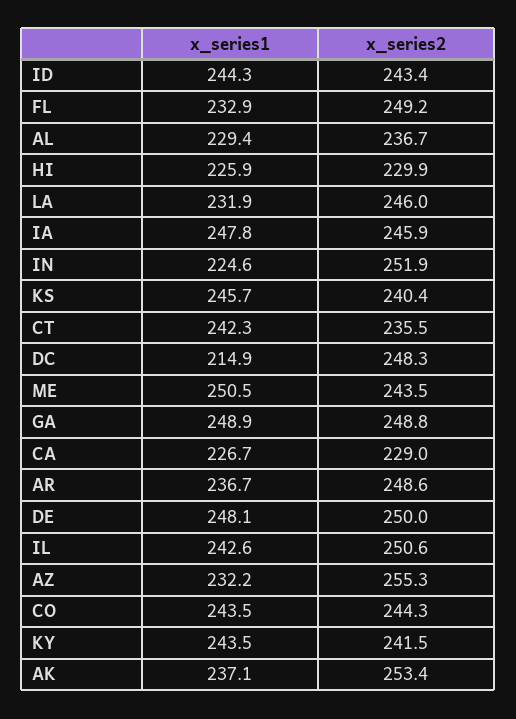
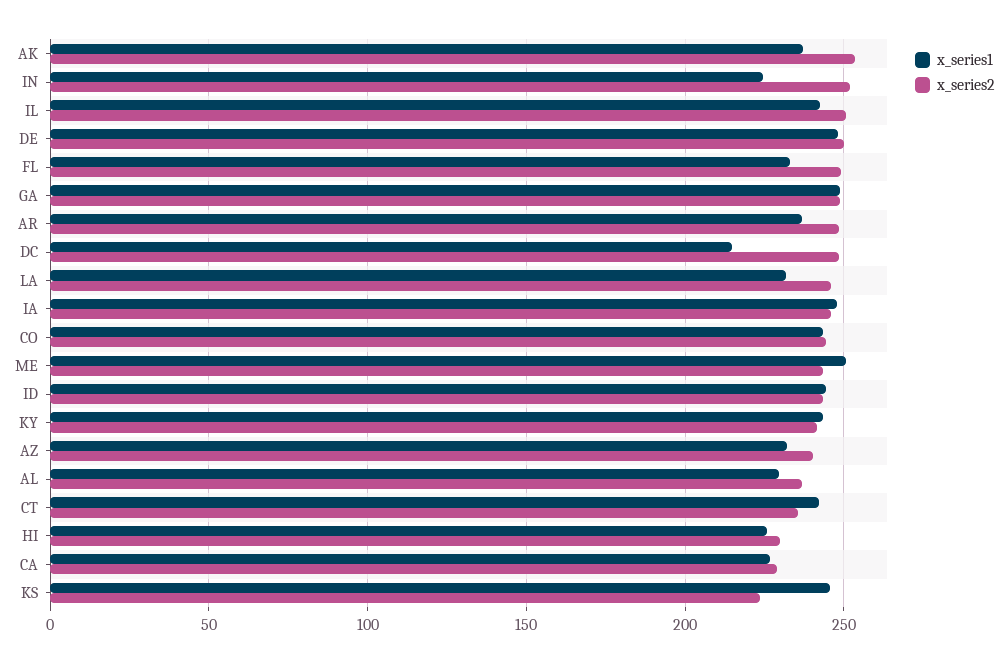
  {
    "x_series1": {
      "ID": 244.3,
      "FL": 232.9,
      "AL": 229.4,
      "HI": 225.9,
      "LA": 231.9,
      "IA": 247.8,
      "IN": 224.6,
      "KS": 245.7,
      "CT": 242.3,
      "DC": 214.9,
      "ME": 250.5,
      "GA": 248.9,
      "CA": 226.7,
      "AR": 236.7,
      "DE": 248.1,
      "IL": 242.6,
      "AZ": 232.2,
      "CO": 243.5,
      "KY": 243.5,
      "AK": 237.1
    },
    "x_series2": {
      "ID": 243.4,
      "FL": 249.2,
      "AL": 236.7,
      "HI": 229.9,
      "LA": 246,
      "IA": 245.9,
      "IN": 251.9,
-     "KS": 240.4,
+     "KS": 225,
      "CT": 235.5,
      "DC": 248.3,
      "ME": 243.5,
      "GA": 248.8,
      "CA": 229,
      "AR": 248.6,
      "DE": 250,
      "IL": 250.6,
-     "AZ": 255.3,
+     "AZ": 240,
      "CO": 244.3,
      "KY": 241.5,
      "AK": 253.4
    }
  }

